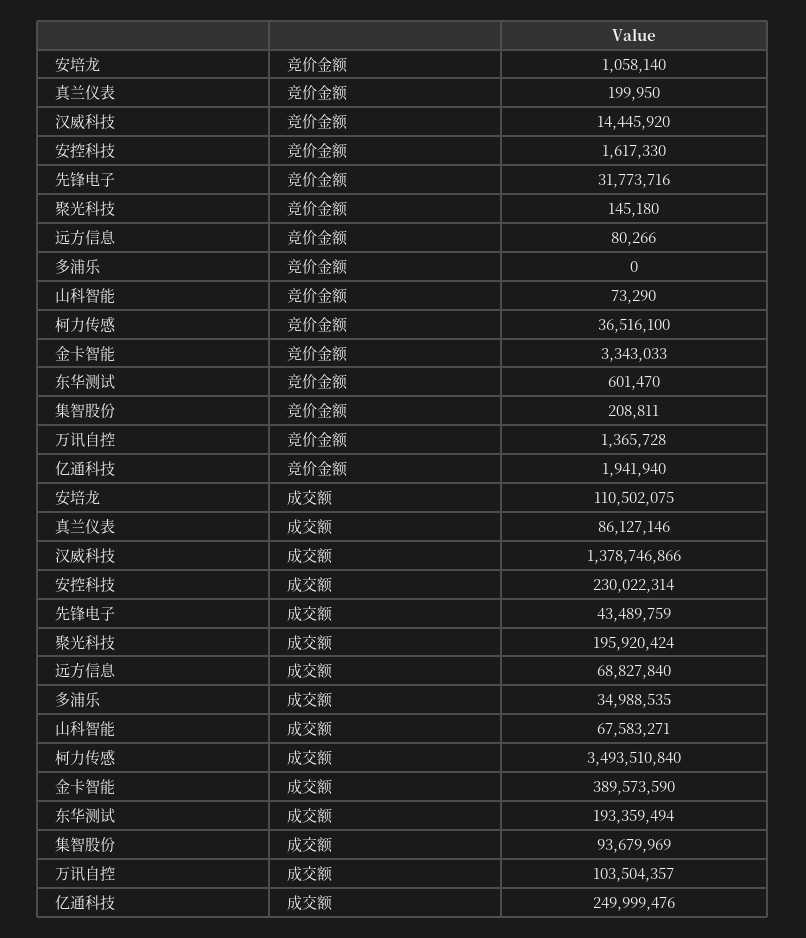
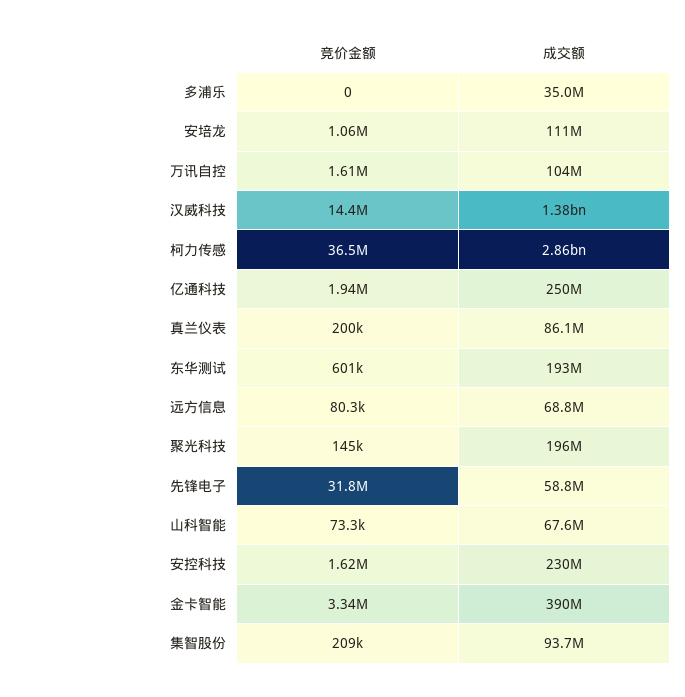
  {
    "安培龙": {
      "竞价金额": 1058140,
      "成交额": 110502075
    },
    "真兰仪表": {
      "竞价金额": 199950,
      "成交额": 86127146
    },
    "汉威科技": {
      "竞价金额": 14445920,
      "成交额": 1378746866
    },
    "安控科技": {
      "竞价金额": 1617330,
      "成交额": 230022314
    },
    "先锋电子": {
      "竞价金额": 31773716,
-     "成交额": 43489759
+     "成交额": 58800000
    },
    "聚光科技": {
      "竞价金额": 145180,
      "成交额": 195920424
    },
    "远方信息": {
      "竞价金额": 80266,
      "成交额": 68827840
    },
    "多浦乐": {
      "竞价金额": 0,
      "成交额": 34988535
    },
    "山科智能": {
      "竞价金额": 73290,
      "成交额": 67583271
    },
    "柯力传感": {
      "竞价金额": 36516100,
-     "成交额": 3493510840
+     "成交额": 2860000000
    },
    "金卡智能": {
      "竞价金额": 3343033,
      "成交额": 389573590
    },
    "东华测试": {
      "竞价金额": 601470,
      "成交额": 193359494
    },
    "集智股份": {
      "竞价金额": 208811,
      "成交额": 93679969
    },
    "万讯自控": {
-     "竞价金额": 1365728,
+     "竞价金额": 1610000,
      "成交额": 103504357
    },
    "亿通科技": {
      "竞价金额": 1941940,
      "成交额": 249999476
    }
  }

